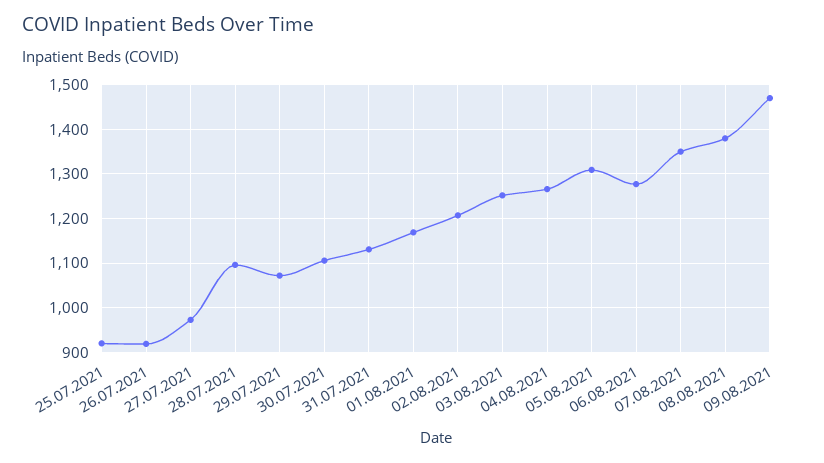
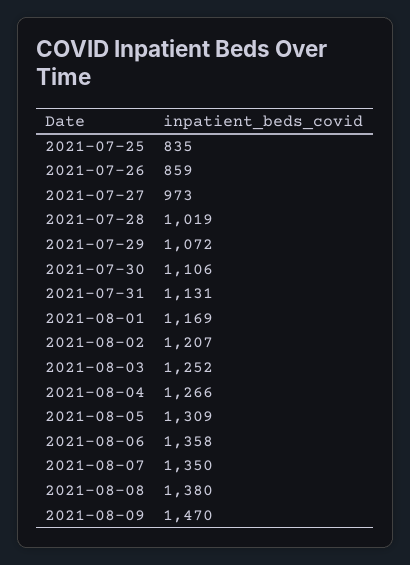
  {
-   "25.07.2021": 920,
+   "25.07.2021": 835,
-   "26.07.2021": 920,
+   "26.07.2021": 859,
    "27.07.2021": 973,
-   "28.07.2021": 1100,
+   "28.07.2021": 1019,
    "29.07.2021": 1072,
    "30.07.2021": 1106,
    "31.07.2021": 1131,
    "01.08.2021": 1169,
    "02.08.2021": 1207,
    "03.08.2021": 1252,
    "04.08.2021": 1266,
    "05.08.2021": 1309,
-   "06.08.2021": 1280,
+   "06.08.2021": 1358,
    "07.08.2021": 1350,
    "08.08.2021": 1380,
    "09.08.2021": 1470
  }

